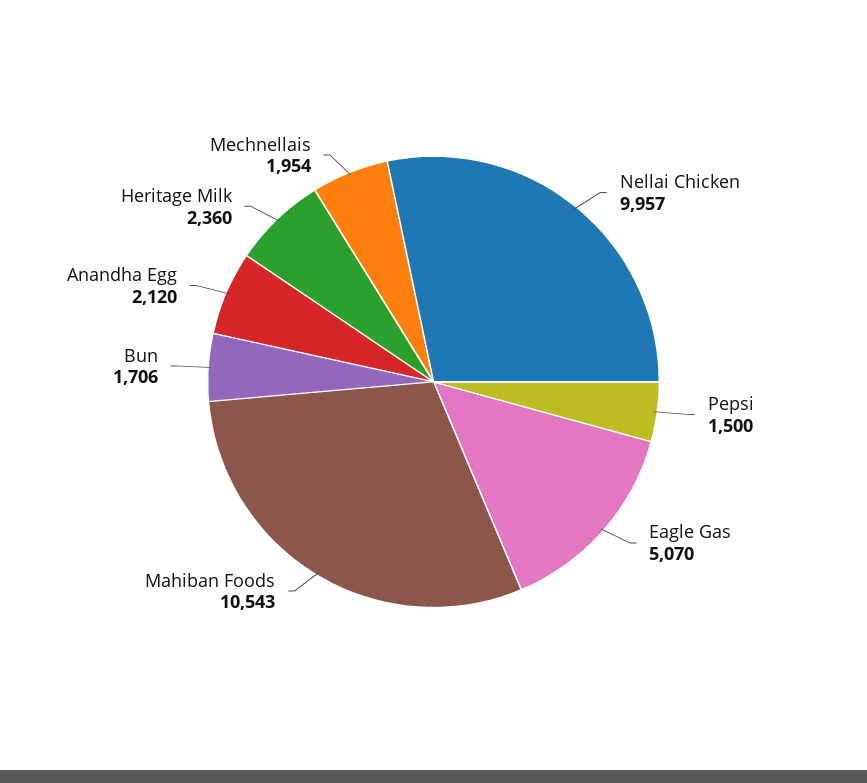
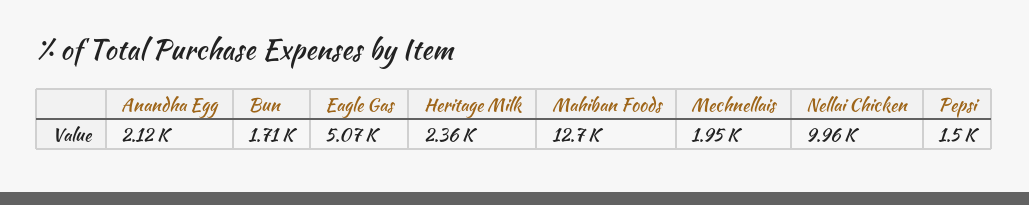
  {
    "Nellai Chicken": 9957,
    "Pepsi": 1500,
    "Eagle Gas": 5070,
-   "Mahiban Foods": 10543,
+   "Mahiban Foods": 12700,
    "Bun": 1706,
    "Anandha Egg": 2120,
    "Heritage Milk": 2360,
    "Mechnellais": 1954
  }

